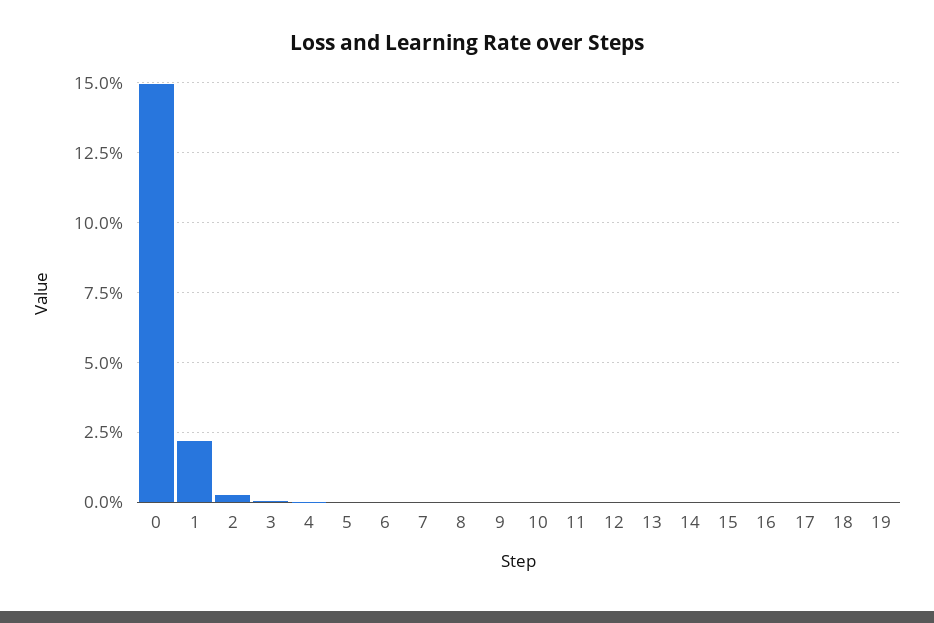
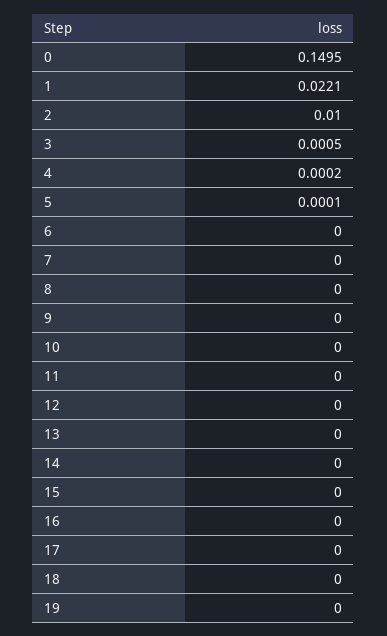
  {
    "0": 0.1495,
    "1": 0.0221,
-   "2": 0.0025,
+   "2": 0.01,
    "3": 0.0005,
    "4": 0.0002,
    "5": 0.0001,
    "6": 0,
    "7": 0,
    "8": 0,
    "9": 0,
    "10": 0,
    "11": 0,
    "12": 0,
    "13": 0,
    "14": 0,
    "15": 0,
    "16": 0,
    "17": 0,
    "18": 0,
    "19": 0
  }

